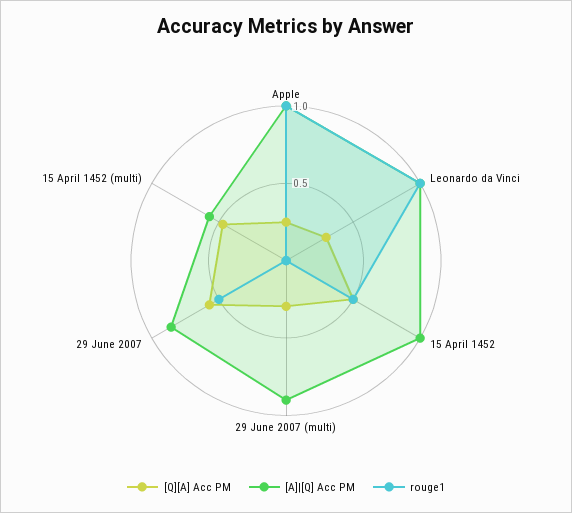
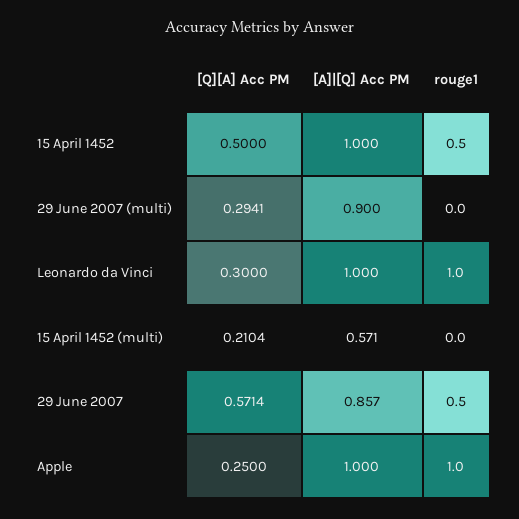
  {
    "[Q][A] Acc PM": {
      "Apple": 0.25,
      "Leonardo da Vinci": 0.3,
      "15 April 1452": 0.5,
      "29 June 2007 (multi)": 0.2941,
      "29 June 2007": 0.5714,
-     "15 April 1452 (multi)": 0.5
+     "15 April 1452 (multi)": 0.2104
    },
    "[A]|[Q] Acc PM": {
      "Apple": 1,
      "Leonardo da Vinci": 1,
      "15 April 1452": 1,
      "29 June 2007 (multi)": 0.9,
      "29 June 2007": 0.857,
      "15 April 1452 (multi)": 0.571
    },
    "rouge1": {
      "Apple": 1,
      "Leonardo da Vinci": 1,
      "15 April 1452": 0.5,
      "29 June 2007 (multi)": 0,
      "29 June 2007": 0.5,
      "15 April 1452 (multi)": 0
    }
  }

